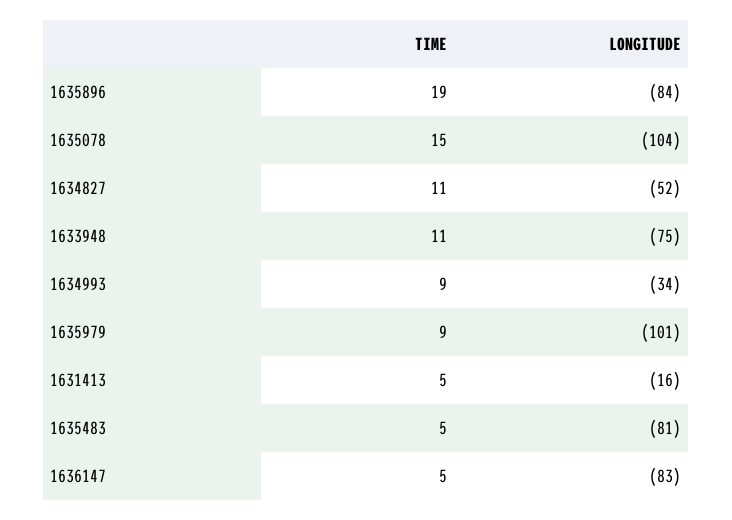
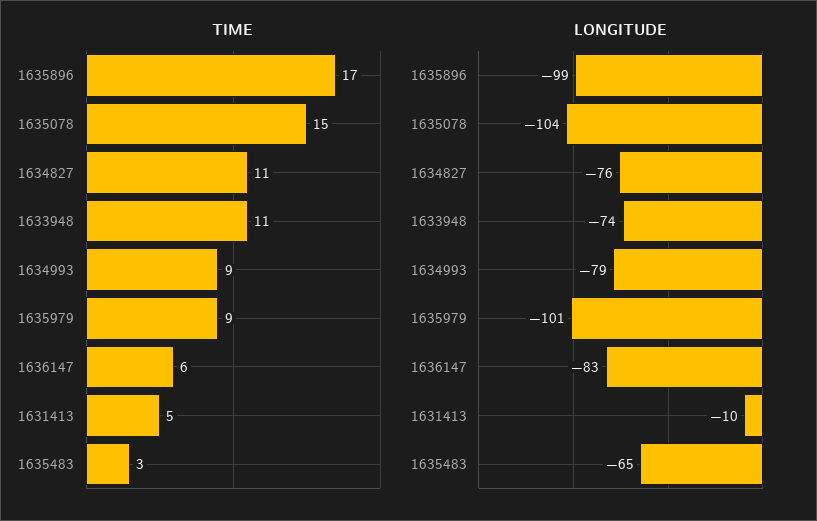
  {
    "TIME": {
-     "1635896": 19,
+     "1635896": 17,
      "1635078": 15,
      "1634827": 11,
      "1633948": 11,
      "1634993": 9,
      "1635979": 9,
      "1631413": 5,
-     "1635483": 5,
+     "1635483": 3,
-     "1636147": 5
+     "1636147": 6
    },
    "LONGITUDE": {
-     "1635896": -84,
+     "1635896": -99,
      "1635078": -104,
-     "1634827": -52,
+     "1634827": -76,
-     "1633948": -75,
+     "1633948": -74,
-     "1634993": -34,
+     "1634993": -79,
      "1635979": -101,
-     "1631413": -16,
+     "1631413": -10,
-     "1635483": -81,
+     "1635483": -65,
      "1636147": -83
    }
  }

